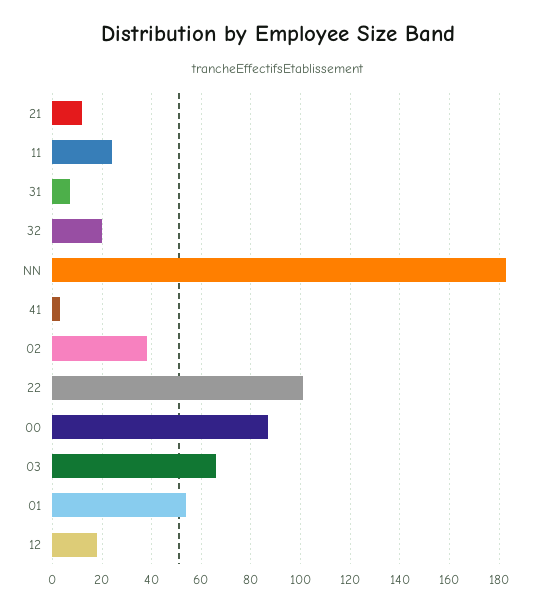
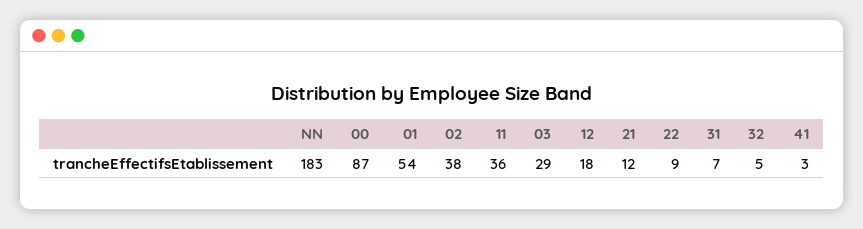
  {
    "21": 12,
-   "11": 25,
+   "11": 36,
    "31": 7,
-   "32": 20,
+   "32": 5,
    "NN": 183,
    "41": 3,
    "02": 38,
-   "22": 100,
+   "22": 9,
    "00": 87,
-   "03": 65,
+   "03": 29,
    "01": 54,
    "12": 18
  }

